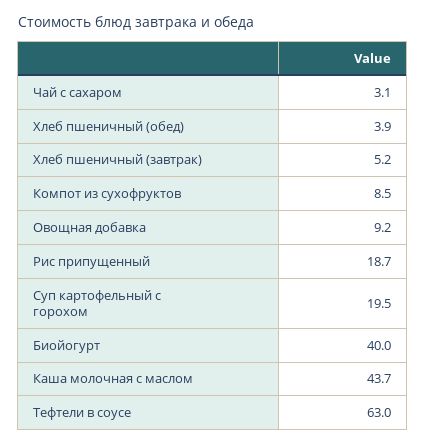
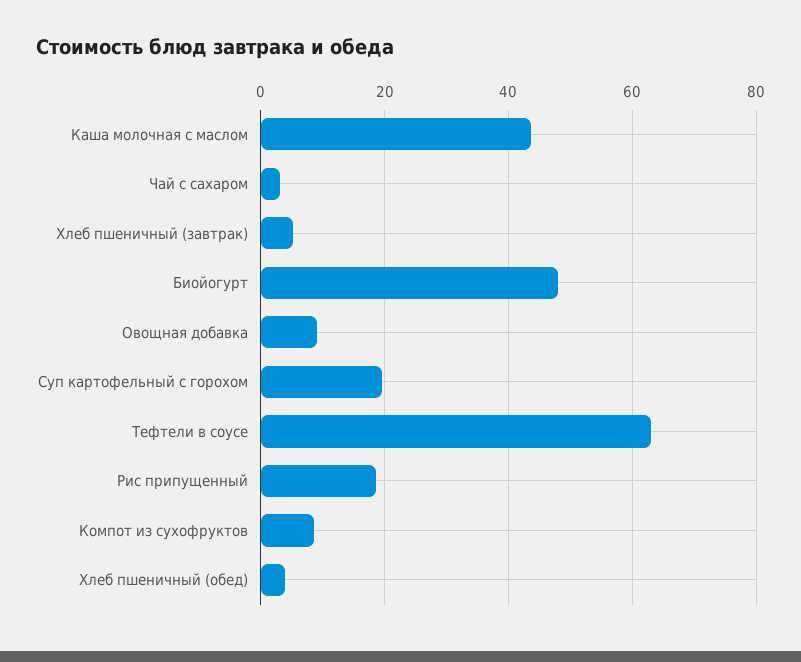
  {
    "Чай с сахаром": 3.1,
    "Хлеб пшеничный (обед)": 3.9,
    "Хлеб пшеничный (завтрак)": 5.2,
    "Компот из сухофруктов": 8.5,
    "Овощная добавка": 9.2,
    "Рис припущенный": 18.7,
    "Суп картофельный с горохом": 19.5,
-   "Биойогурт": 40,
+   "Биойогурт": 48,
    "Каша молочная с маслом": 43.7,
    "Тефтели в соусе": 63
  }

